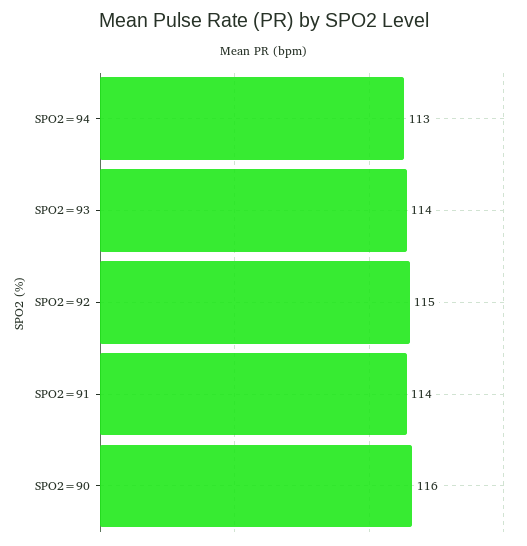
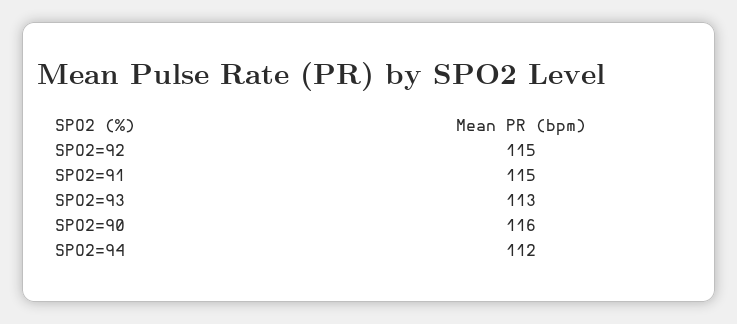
  {
-   "SPO2=94": 113,
+   "SPO2=94": 112,
-   "SPO2=93": 114,
+   "SPO2=93": 113,
    "SPO2=92": 115,
-   "SPO2=91": 114,
+   "SPO2=91": 115,
    "SPO2=90": 116
  }

